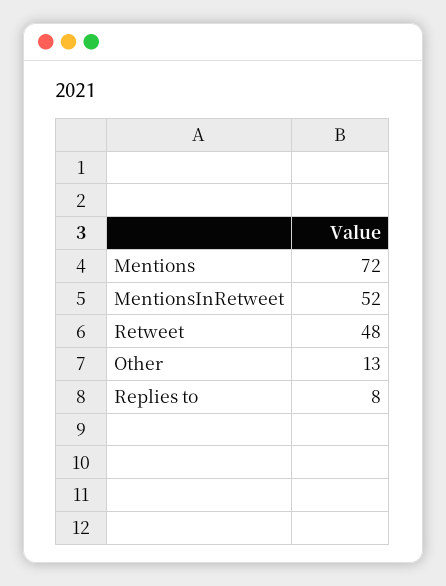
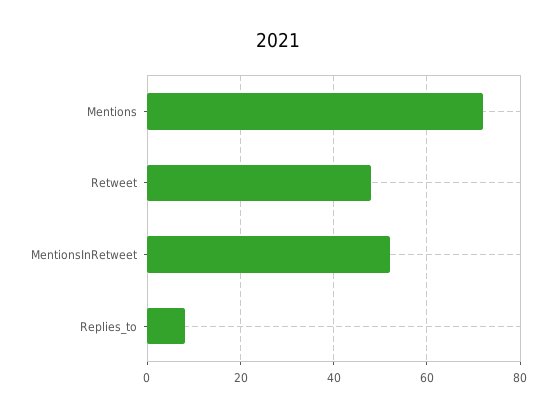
  {
    "Mentions": 72,
    "MentionsInRetweet": 52,
    "Retweet": 48,
-   "Other": 13,
    "Replies to": 8
  }

